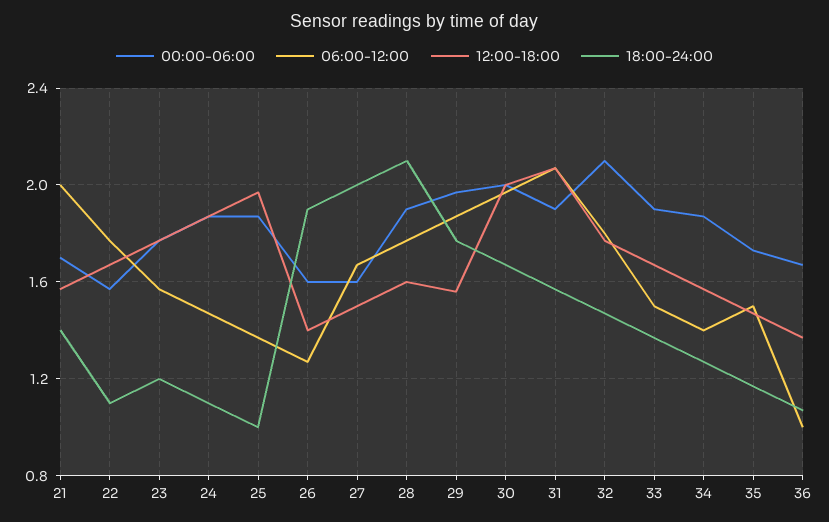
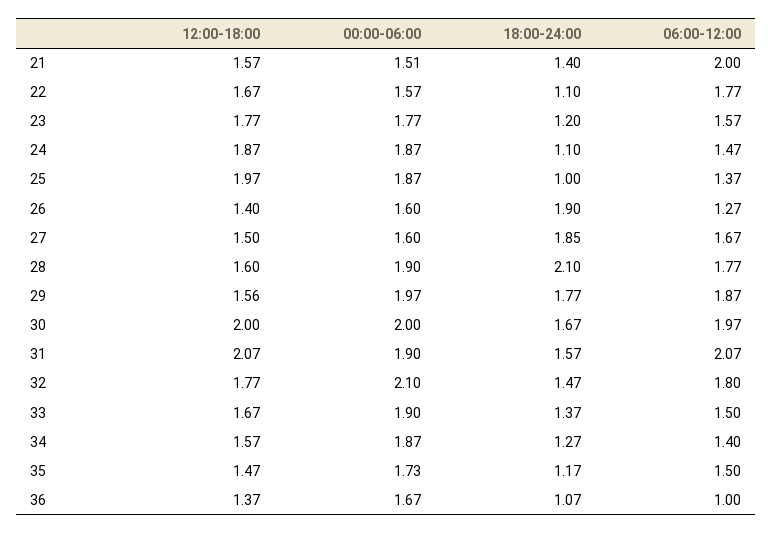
  {
    "00:00-06:00": {
-     "21": 1.7,
+     "21": 1.51,
      "22": 1.57,
      "23": 1.77,
      "24": 1.87,
      "25": 1.87,
      "26": 1.6,
      "27": 1.6,
      "28": 1.9,
      "29": 1.97,
      "30": 2,
      "31": 1.9,
      "32": 2.1,
      "33": 1.9,
      "34": 1.87,
      "35": 1.73,
      "36": 1.67
    },
    "06:00-12:00": {
      "21": 2,
      "22": 1.77,
      "23": 1.57,
      "24": 1.47,
      "25": 1.37,
      "26": 1.27,
      "27": 1.67,
      "28": 1.77,
      "29": 1.87,
      "30": 1.97,
      "31": 2.07,
      "32": 1.8,
      "33": 1.5,
      "34": 1.4,
      "35": 1.5,
      "36": 1
    },
    "12:00-18:00": {
      "21": 1.57,
      "22": 1.67,
      "23": 1.77,
      "24": 1.87,
      "25": 1.97,
      "26": 1.4,
      "27": 1.5,
      "28": 1.6,
      "29": 1.56,
      "30": 2,
      "31": 2.07,
      "32": 1.77,
      "33": 1.67,
      "34": 1.57,
      "35": 1.47,
      "36": 1.37
    },
    "18:00-24:00": {
      "21": 1.4,
      "22": 1.1,
      "23": 1.2,
      "24": 1.1,
      "25": 1,
      "26": 1.9,
-     "27": 2,
+     "27": 1.85,
      "28": 2.1,
      "29": 1.77,
      "30": 1.67,
      "31": 1.57,
      "32": 1.47,
      "33": 1.37,
      "34": 1.27,
      "35": 1.17,
      "36": 1.07
    }
  }

